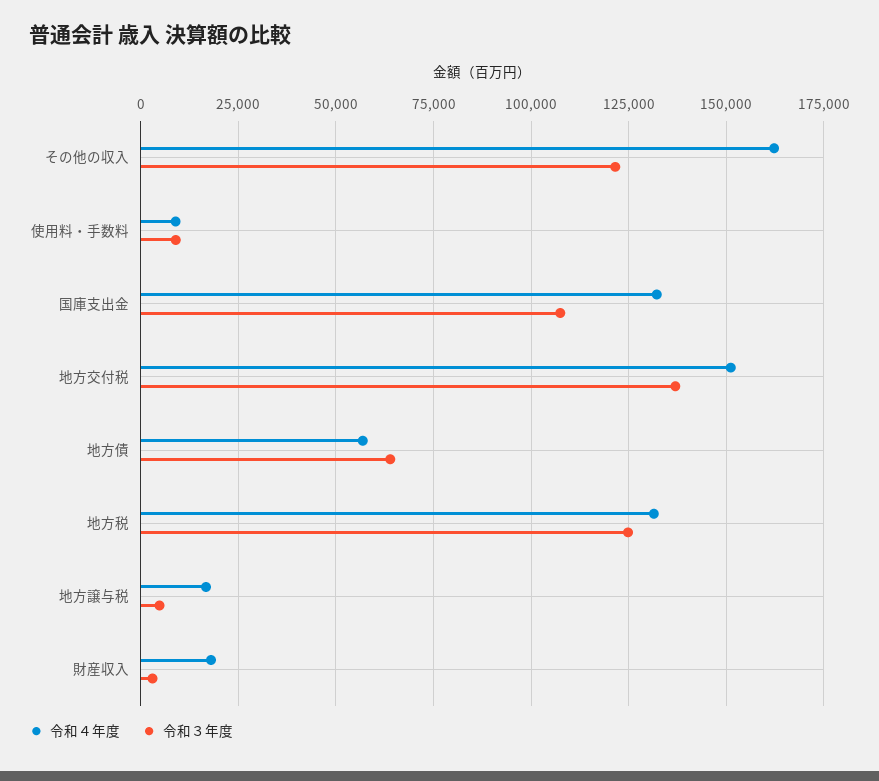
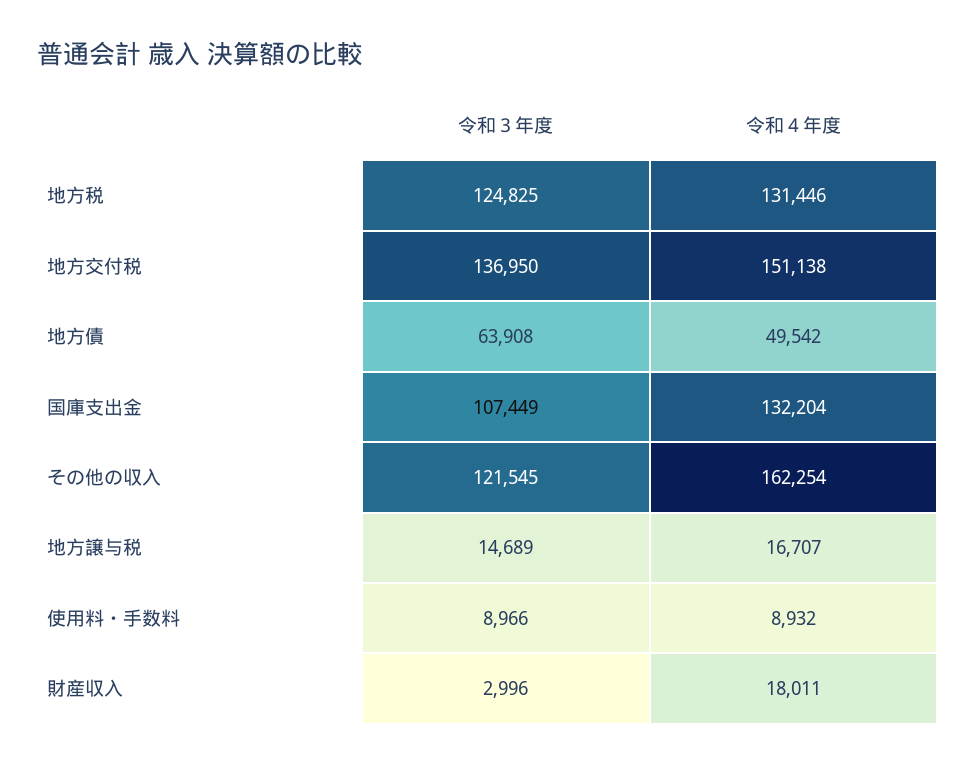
  {
    "令和４年度": {
      "その他の収入": 162254,
      "使用料・手数料": 8932,
      "国庫支出金": 132204,
      "地方交付税": 151138,
-     "地方債": 57500,
+     "地方債": 49542,
      "地方税": 131446,
      "地方譲与税": 16707,
      "財産収入": 18011
    },
    "令和３年度": {
      "その他の収入": 121545,
      "使用料・手数料": 8966,
      "国庫支出金": 107449,
      "地方交付税": 136950,
      "地方債": 63908,
      "地方税": 124825,
-     "地方譲与税": 5000,
+     "地方譲与税": 14689,
      "財産収入": 2996
    }
  }

